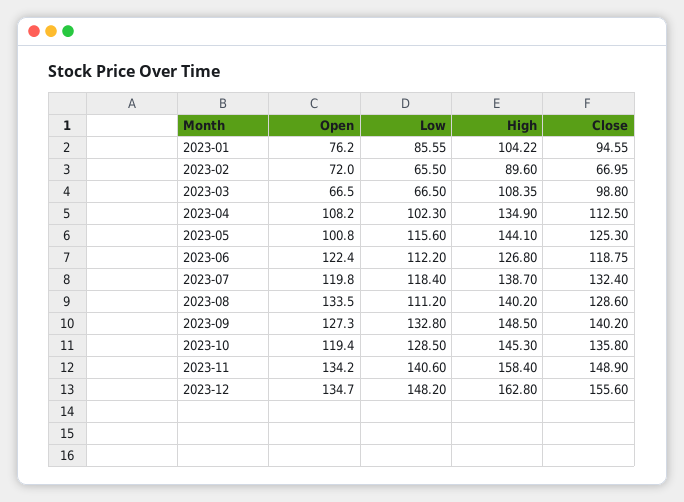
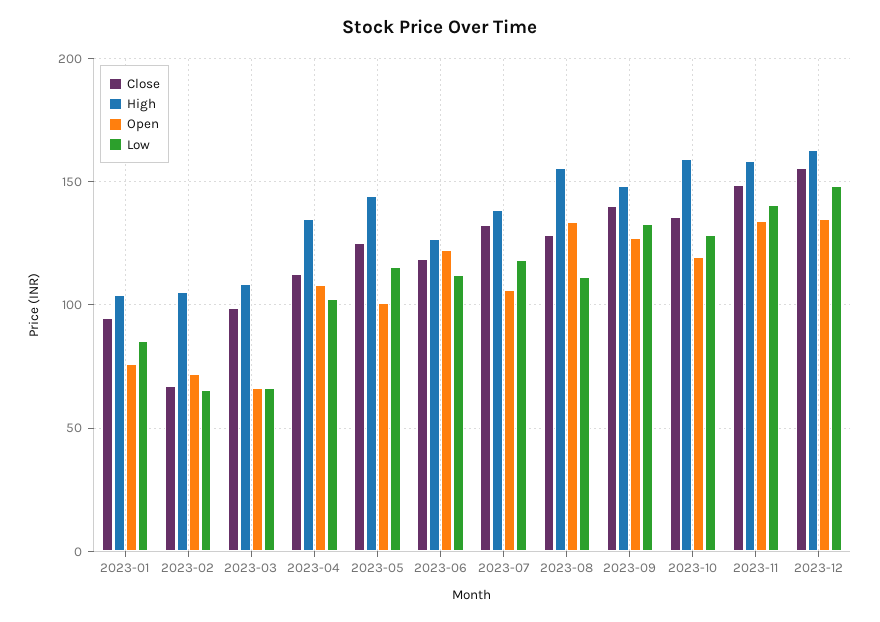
  {
    "Open": {
      "2023-01": 76.2,
      "2023-02": 72,
      "2023-03": 66.5,
      "2023-04": 108.2,
      "2023-05": 100.8,
      "2023-06": 122.4,
-     "2023-07": 119.8,
+     "2023-07": 105,
      "2023-08": 133.5,
      "2023-09": 127.3,
      "2023-10": 119.4,
      "2023-11": 134.2,
      "2023-12": 134.7
    },
    "Low": {
      "2023-01": 85.55,
      "2023-02": 65.5,
      "2023-03": 66.5,
      "2023-04": 102.3,
      "2023-05": 115.6,
      "2023-06": 112.2,
      "2023-07": 118.4,
      "2023-08": 111.2,
      "2023-09": 132.8,
      "2023-10": 128.5,
      "2023-11": 140.6,
      "2023-12": 148.2
    },
    "High": {
      "2023-01": 104.22,
-     "2023-02": 89.6,
+     "2023-02": 105,
      "2023-03": 108.35,
      "2023-04": 134.9,
      "2023-05": 144.1,
      "2023-06": 126.8,
      "2023-07": 138.7,
-     "2023-08": 140.2,
+     "2023-08": 155,
      "2023-09": 148.5,
-     "2023-10": 145.3,
+     "2023-10": 160,
      "2023-11": 158.4,
      "2023-12": 162.8
    },
    "Close": {
      "2023-01": 94.55,
      "2023-02": 66.95,
      "2023-03": 98.8,
      "2023-04": 112.5,
      "2023-05": 125.3,
      "2023-06": 118.75,
      "2023-07": 132.4,
      "2023-08": 128.6,
      "2023-09": 140.2,
      "2023-10": 135.8,
      "2023-11": 148.9,
      "2023-12": 155.6
    }
  }

